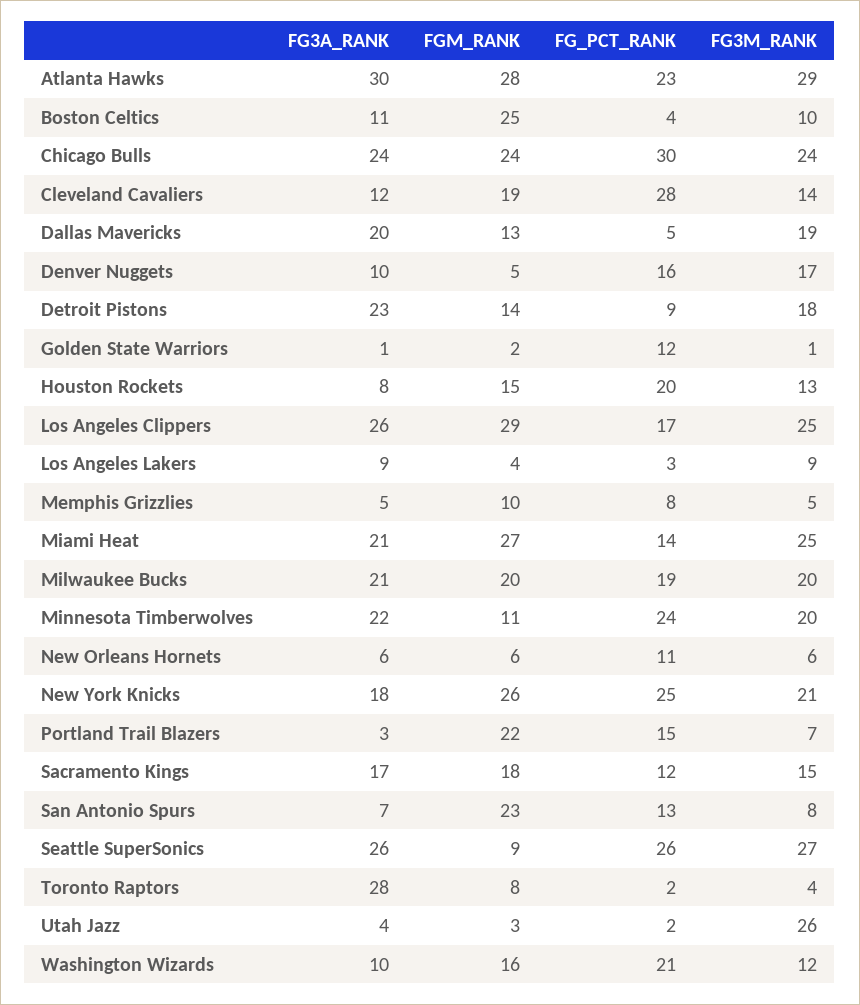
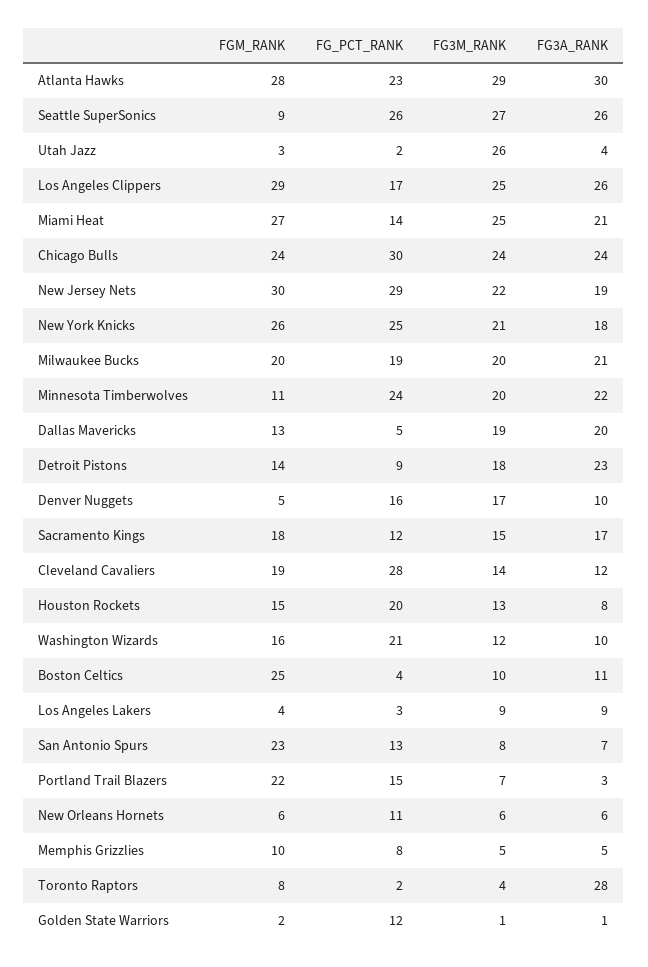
  {
    "FG3A_RANK": {
      "Atlanta Hawks": 30,
      "Boston Celtics": 11,
      "Chicago Bulls": 24,
      "Cleveland Cavaliers": 12,
      "Dallas Mavericks": 20,
      "Denver Nuggets": 10,
      "Detroit Pistons": 23,
      "Golden State Warriors": 1,
      "Houston Rockets": 8,
      "Los Angeles Clippers": 26,
      "Los Angeles Lakers": 9,
      "Memphis Grizzlies": 5,
      "Miami Heat": 21,
      "Milwaukee Bucks": 21,
      "Minnesota Timberwolves": 22,
      "New Orleans Hornets": 6,
      "New York Knicks": 18,
      "Portland Trail Blazers": 3,
      "Sacramento Kings": 17,
      "San Antonio Spurs": 7,
      "Seattle SuperSonics": 26,
      "Toronto Raptors": 28,
      "Utah Jazz": 4,
-     "Washington Wizards": 10
+     "Washington Wizards": 10,
+     "New Jersey Nets": 19
    },
    "FGM_RANK": {
      "Atlanta Hawks": 28,
      "Boston Celtics": 25,
      "Chicago Bulls": 24,
      "Cleveland Cavaliers": 19,
      "Dallas Mavericks": 13,
      "Denver Nuggets": 5,
      "Detroit Pistons": 14,
      "Golden State Warriors": 2,
      "Houston Rockets": 15,
      "Los Angeles Clippers": 29,
      "Los Angeles Lakers": 4,
      "Memphis Grizzlies": 10,
      "Miami Heat": 27,
      "Milwaukee Bucks": 20,
      "Minnesota Timberwolves": 11,
      "New Orleans Hornets": 6,
      "New York Knicks": 26,
      "Portland Trail Blazers": 22,
      "Sacramento Kings": 18,
      "San Antonio Spurs": 23,
      "Seattle SuperSonics": 9,
      "Toronto Raptors": 8,
      "Utah Jazz": 3,
-     "Washington Wizards": 16
+     "Washington Wizards": 16,
+     "New Jersey Nets": 30
    },
    "FG_PCT_RANK": {
      "Atlanta Hawks": 23,
      "Boston Celtics": 4,
      "Chicago Bulls": 30,
      "Cleveland Cavaliers": 28,
      "Dallas Mavericks": 5,
      "Denver Nuggets": 16,
      "Detroit Pistons": 9,
      "Golden State Warriors": 12,
      "Houston Rockets": 20,
      "Los Angeles Clippers": 17,
      "Los Angeles Lakers": 3,
      "Memphis Grizzlies": 8,
      "Miami Heat": 14,
      "Milwaukee Bucks": 19,
      "Minnesota Timberwolves": 24,
      "New Orleans Hornets": 11,
      "New York Knicks": 25,
      "Portland Trail Blazers": 15,
      "Sacramento Kings": 12,
      "San Antonio Spurs": 13,
      "Seattle SuperSonics": 26,
      "Toronto Raptors": 2,
      "Utah Jazz": 2,
-     "Washington Wizards": 21
+     "Washington Wizards": 21,
+     "New Jersey Nets": 29
    },
    "FG3M_RANK": {
      "Atlanta Hawks": 29,
      "Boston Celtics": 10,
      "Chicago Bulls": 24,
      "Cleveland Cavaliers": 14,
      "Dallas Mavericks": 19,
      "Denver Nuggets": 17,
      "Detroit Pistons": 18,
      "Golden State Warriors": 1,
      "Houston Rockets": 13,
      "Los Angeles Clippers": 25,
      "Los Angeles Lakers": 9,
      "Memphis Grizzlies": 5,
      "Miami Heat": 25,
      "Milwaukee Bucks": 20,
      "Minnesota Timberwolves": 20,
      "New Orleans Hornets": 6,
      "New York Knicks": 21,
      "Portland Trail Blazers": 7,
      "Sacramento Kings": 15,
      "San Antonio Spurs": 8,
      "Seattle SuperSonics": 27,
      "Toronto Raptors": 4,
      "Utah Jazz": 26,
-     "Washington Wizards": 12
+     "Washington Wizards": 12,
+     "New Jersey Nets": 22
    }
  }

